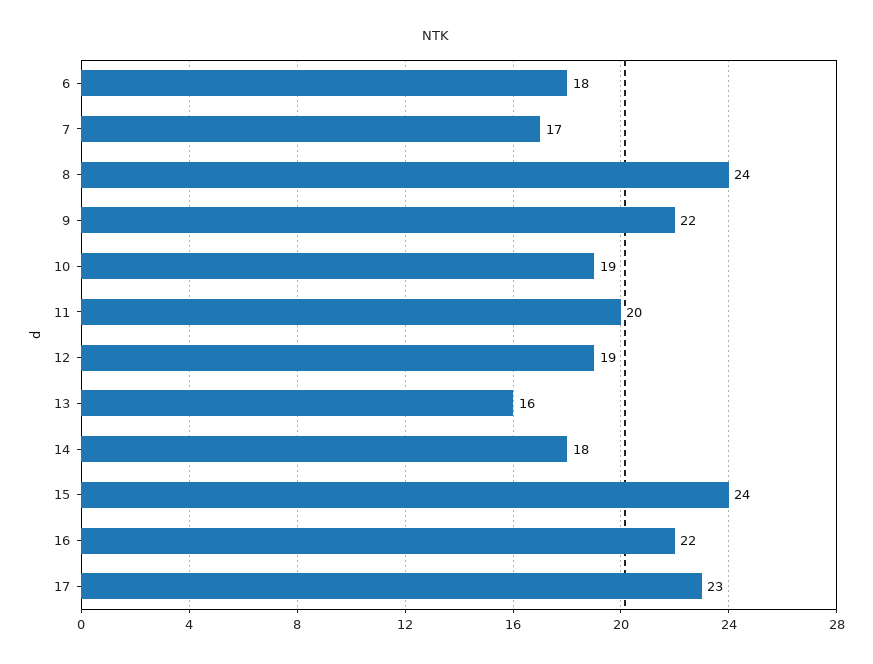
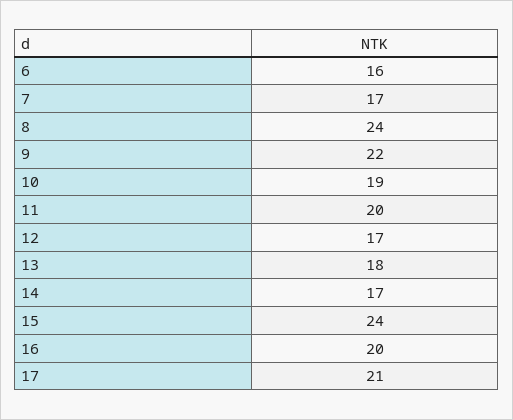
  {
-   "6": 18,
+   "6": 16,
    "7": 17,
    "8": 24,
    "9": 22,
    "10": 19,
    "11": 20,
-   "12": 19,
+   "12": 17,
-   "13": 16,
+   "13": 18,
-   "14": 18,
+   "14": 17,
    "15": 24,
-   "16": 22,
+   "16": 20,
-   "17": 23
+   "17": 21
  }

